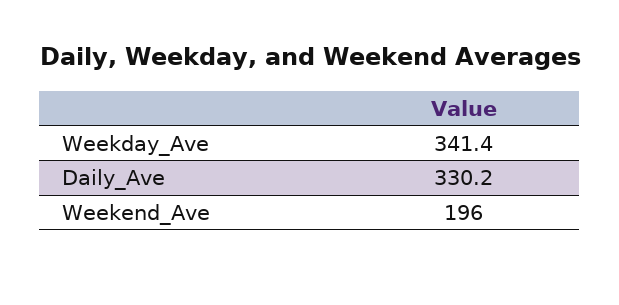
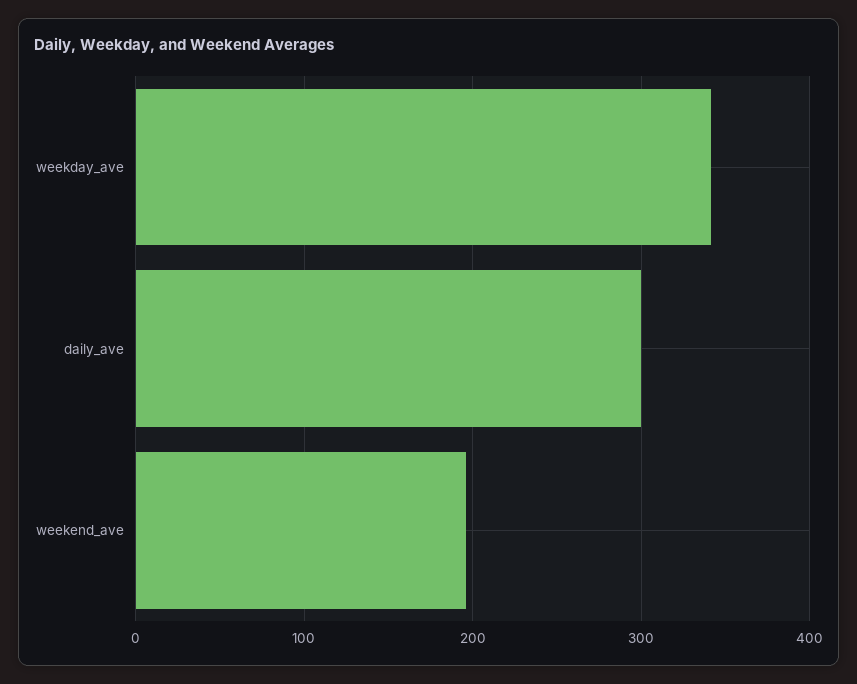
  {
    "Weekday_Ave": 341.4,
-   "Daily_Ave": 330.2,
+   "Daily_Ave": 300,
    "Weekend_Ave": 196
  }

